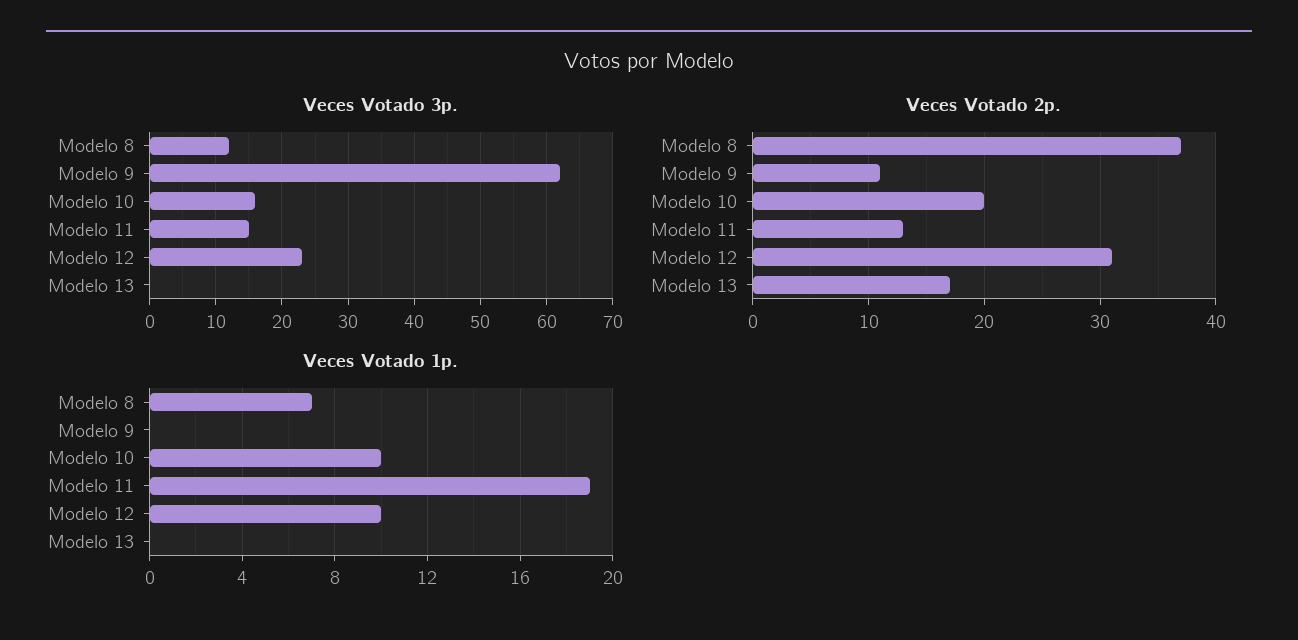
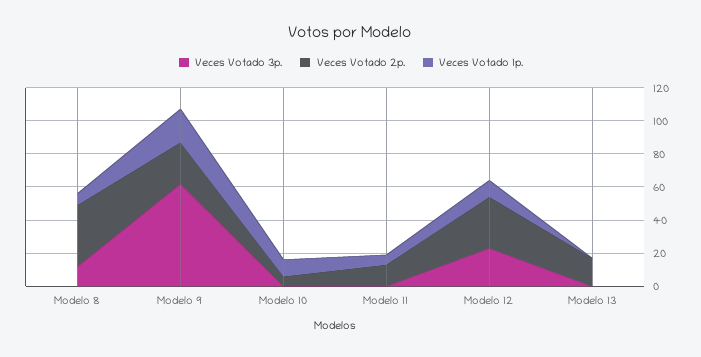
  {
    "Veces Votado 3p.": {
      "Modelo 8": 12,
      "Modelo 9": 62,
-     "Modelo 10": 16,
+     "Modelo 10": 0,
-     "Modelo 11": 15,
+     "Modelo 11": 0,
      "Modelo 12": 23,
      "Modelo 13": 0
    },
    "Veces Votado 2p.": {
      "Modelo 8": 37,
-     "Modelo 9": 11,
+     "Modelo 9": 25,
-     "Modelo 10": 20,
+     "Modelo 10": 5,
      "Modelo 11": 13,
      "Modelo 12": 31,
      "Modelo 13": 17
    },
    "Veces Votado 1p.": {
      "Modelo 8": 7,
-     "Modelo 9": 0,
+     "Modelo 9": 20,
      "Modelo 10": 10,
-     "Modelo 11": 19,
+     "Modelo 11": 5,
      "Modelo 12": 10,
      "Modelo 13": 0
    }
  }

